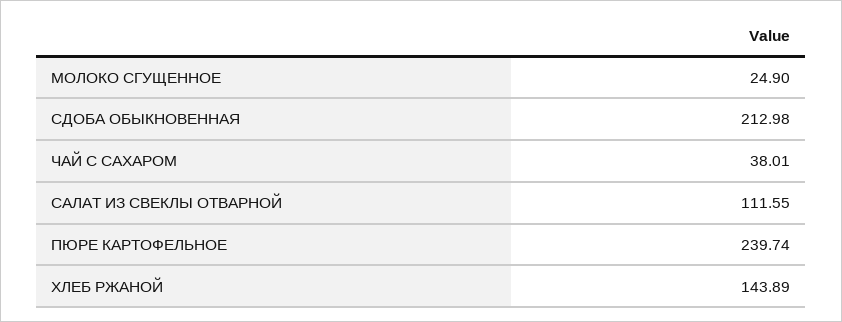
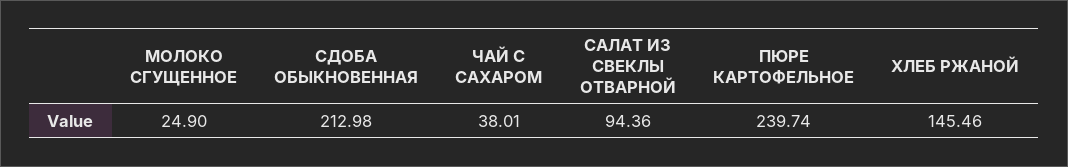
  {
    "МОЛОКО СГУЩЕННОЕ": 24.9,
    "СДОБА ОБЫКНОВЕННАЯ": 212.98,
    "ЧАЙ С САХАРОМ": 38.01,
-   "САЛАТ ИЗ СВЕКЛЫ ОТВАРНОЙ": 111.55,
+   "САЛАТ ИЗ СВЕКЛЫ ОТВАРНОЙ": 94.36,
    "ПЮРЕ КАРТОФЕЛЬНОЕ": 239.74,
-   "ХЛЕБ РЖАНОЙ": 143.89
+   "ХЛЕБ РЖАНОЙ": 145.46
  }

